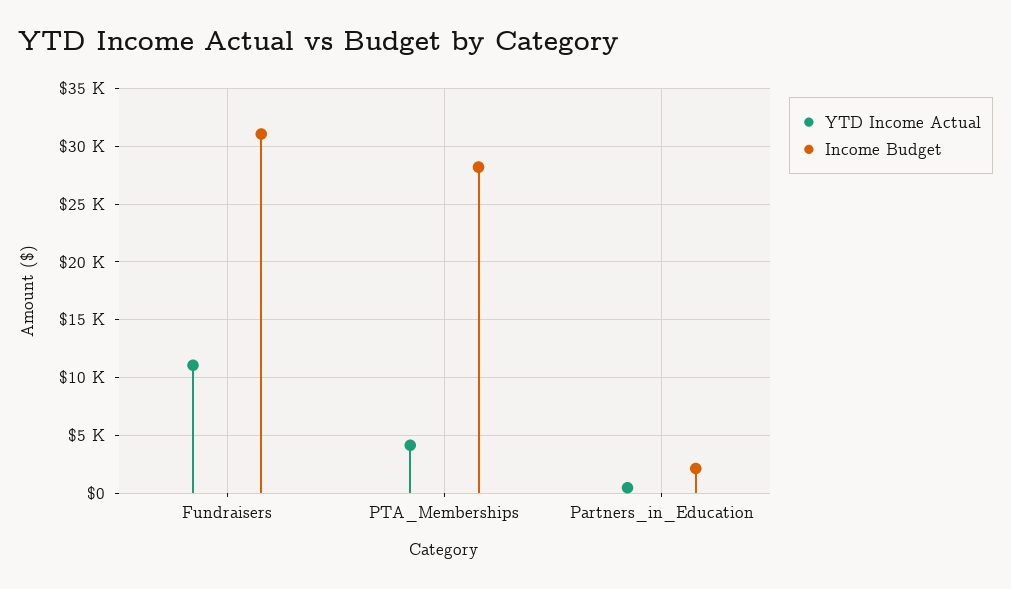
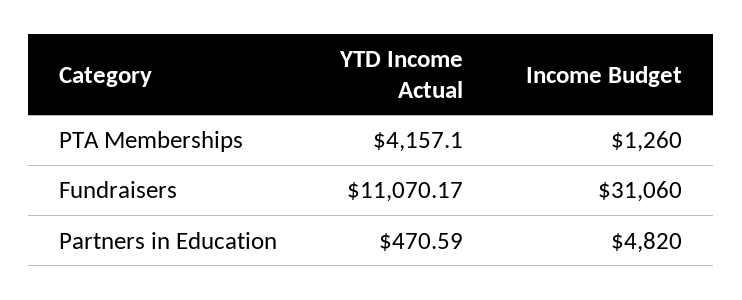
  {
    "YTD Income Actual": {
      "Fundraisers": 11070.17,
      "PTA_Memberships": 4157.1,
      "Partners_in_Education": 470.59
    },
    "Income Budget": {
      "Fundraisers": 31060,
-     "PTA_Memberships": 28000,
+     "PTA_Memberships": 1260,
-     "Partners_in_Education": 2000
+     "Partners_in_Education": 4820
    }
  }

